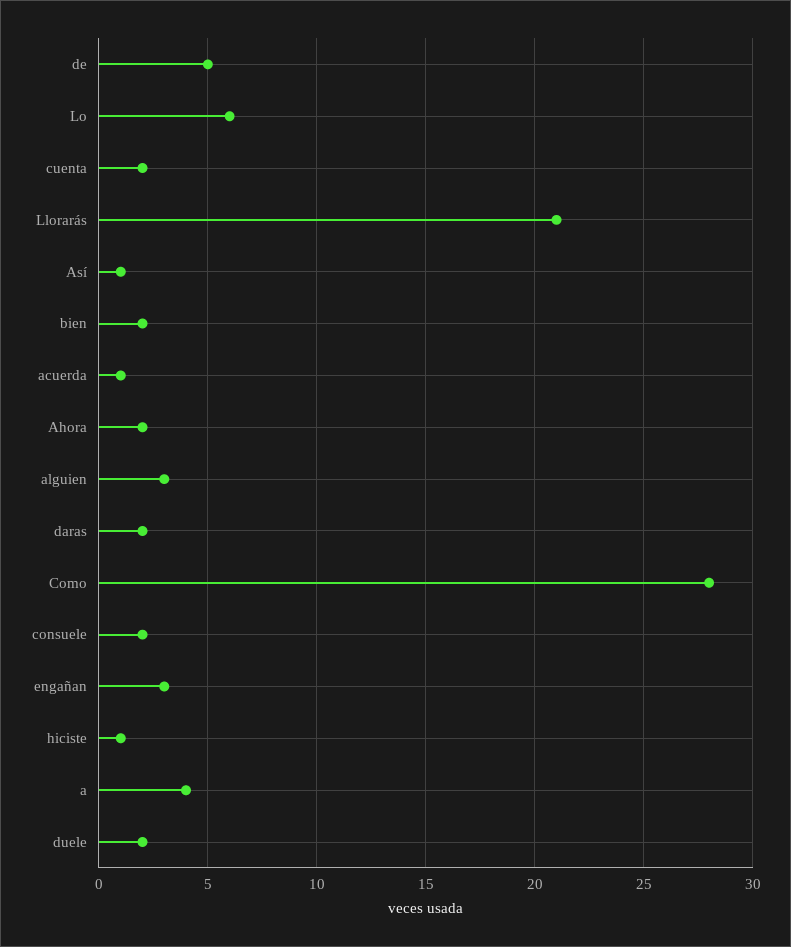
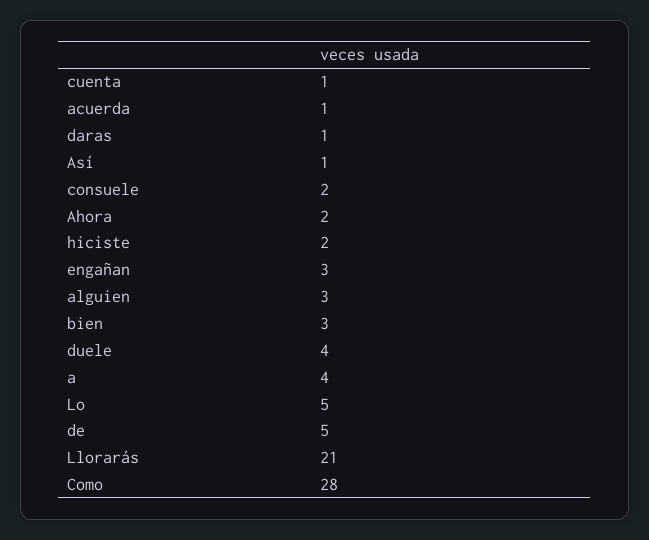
  {
    "de": 5,
-   "Lo": 6,
+   "Lo": 5,
-   "cuenta": 2,
+   "cuenta": 1,
    "Llorarás": 21,
    "Así": 1,
-   "bien": 2,
+   "bien": 3,
    "acuerda": 1,
    "Ahora": 2,
    "alguien": 3,
-   "daras": 2,
+   "daras": 1,
    "Como": 28,
    "consuele": 2,
    "engañan": 3,
-   "hiciste": 1,
+   "hiciste": 2,
    "a": 4,
-   "duele": 2
+   "duele": 4
  }

